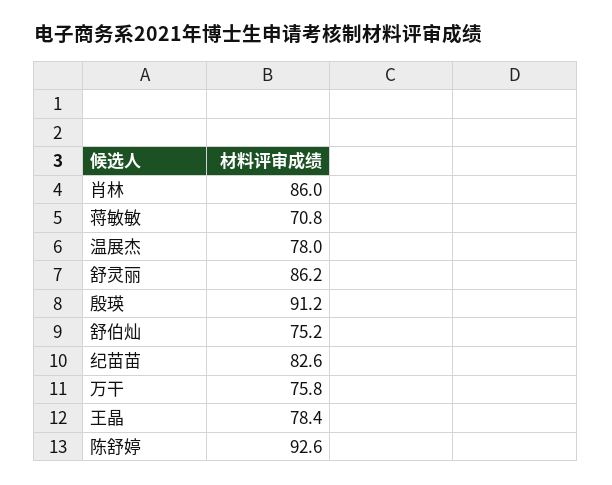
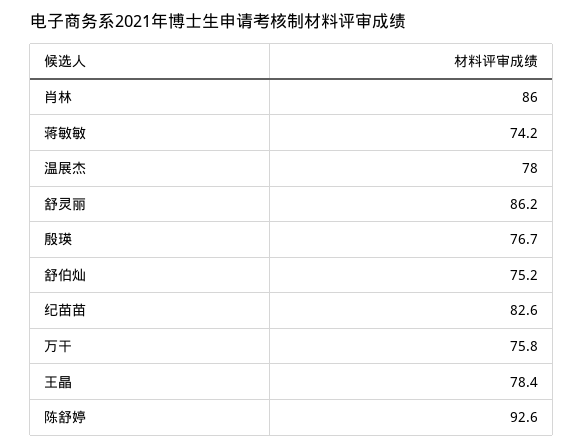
  {
    "肖林": 86,
-   "蒋敏敏": 70.8,
+   "蒋敏敏": 74.2,
    "温展杰": 78,
    "舒灵丽": 86.2,
-   "殷瑛": 91.2,
+   "殷瑛": 76.7,
    "舒伯灿": 75.2,
    "纪苗苗": 82.6,
    "万干": 75.8,
    "王晶": 78.4,
    "陈舒婷": 92.6
  }

